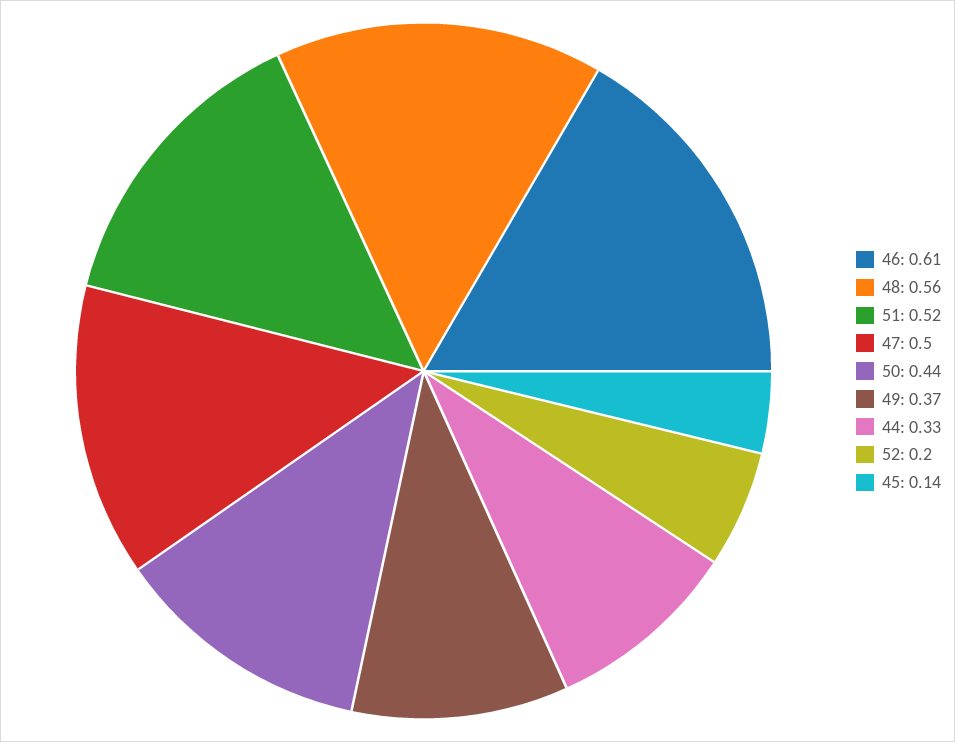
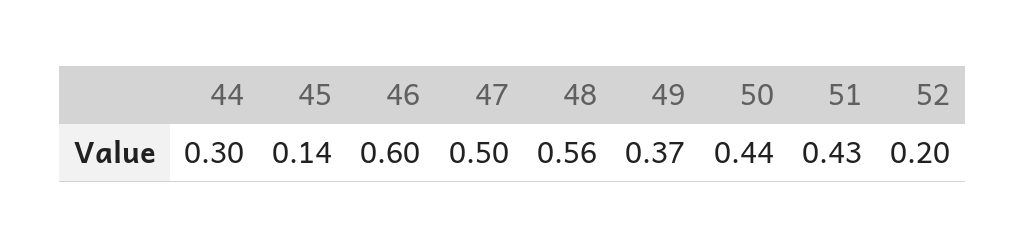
  {
-   "46": 0.61,
+   "46": 0.6,
    "48": 0.56,
-   "51": 0.52,
+   "51": 0.43,
    "47": 0.5,
    "50": 0.44,
    "49": 0.37,
-   "44": 0.33,
+   "44": 0.3,
    "52": 0.2,
    "45": 0.14
  }

